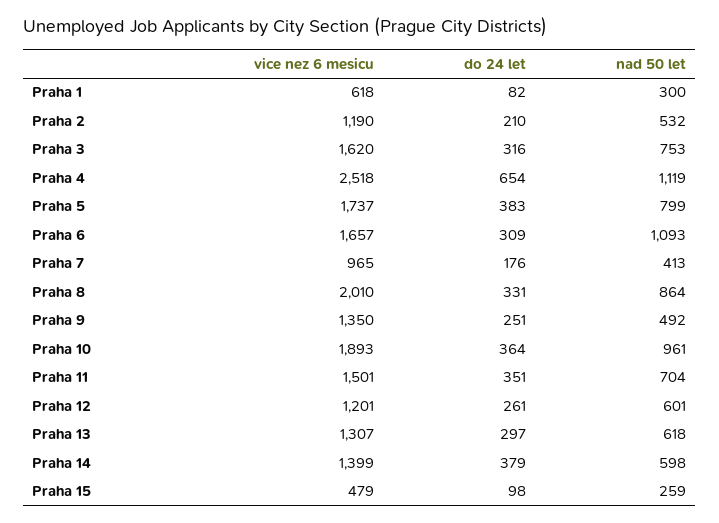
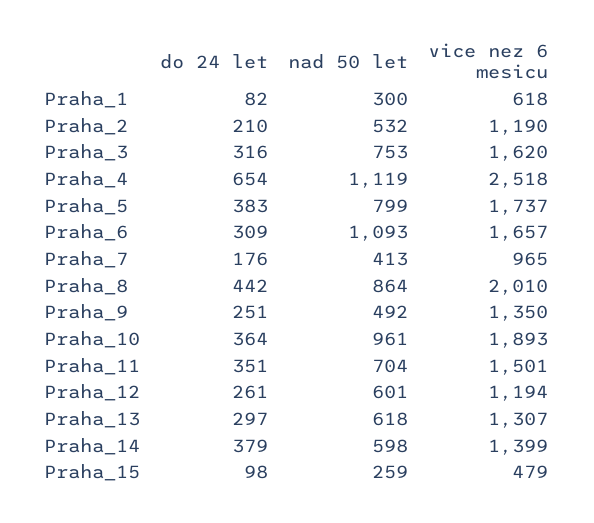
  {
    "vice nez 6 mesicu": {
      "Praha 1": 618,
      "Praha 2": 1190,
      "Praha 3": 1620,
      "Praha 4": 2518,
      "Praha 5": 1737,
      "Praha 6": 1657,
      "Praha 7": 965,
      "Praha 8": 2010,
      "Praha 9": 1350,
      "Praha 10": 1893,
      "Praha 11": 1501,
-     "Praha 12": 1201,
+     "Praha 12": 1194,
      "Praha 13": 1307,
      "Praha 14": 1399,
      "Praha 15": 479
    },
    "do 24 let": {
      "Praha 1": 82,
      "Praha 2": 210,
      "Praha 3": 316,
      "Praha 4": 654,
      "Praha 5": 383,
      "Praha 6": 309,
      "Praha 7": 176,
-     "Praha 8": 331,
+     "Praha 8": 442,
      "Praha 9": 251,
      "Praha 10": 364,
      "Praha 11": 351,
      "Praha 12": 261,
      "Praha 13": 297,
      "Praha 14": 379,
      "Praha 15": 98
    },
    "nad 50 let": {
      "Praha 1": 300,
      "Praha 2": 532,
      "Praha 3": 753,
      "Praha 4": 1119,
      "Praha 5": 799,
      "Praha 6": 1093,
      "Praha 7": 413,
      "Praha 8": 864,
      "Praha 9": 492,
      "Praha 10": 961,
      "Praha 11": 704,
      "Praha 12": 601,
      "Praha 13": 618,
      "Praha 14": 598,
      "Praha 15": 259
    }
  }

